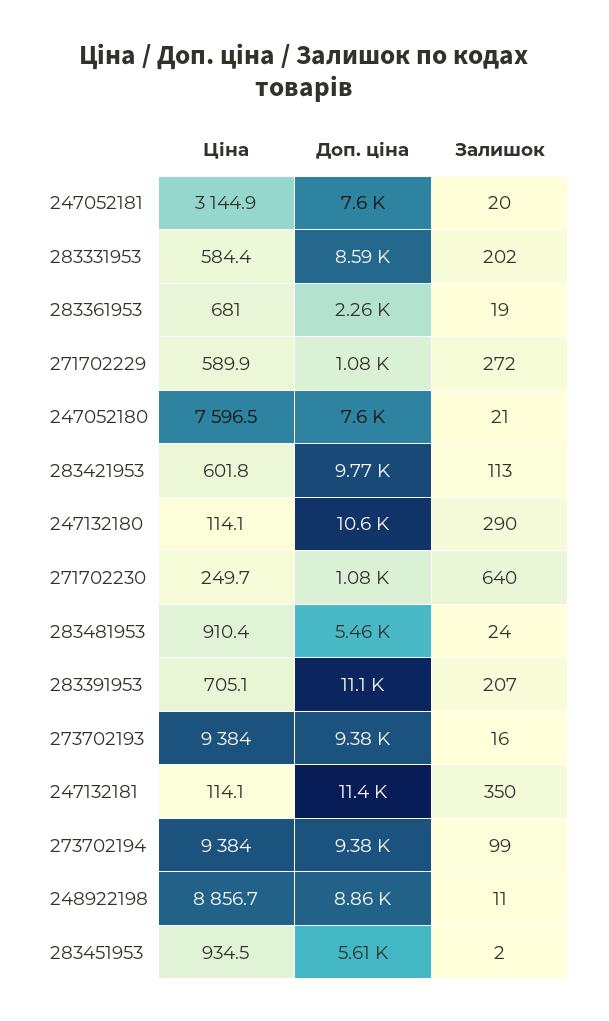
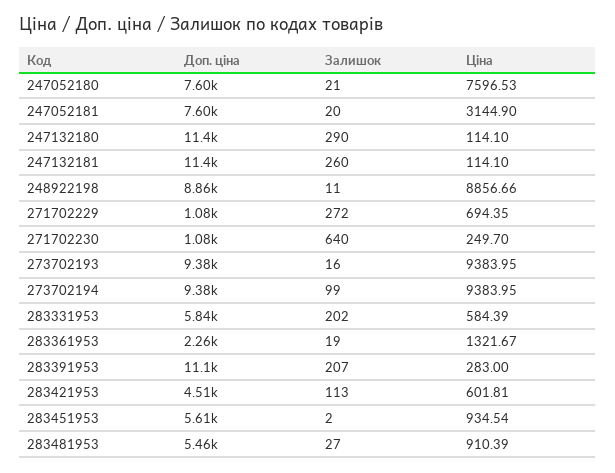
  {
    "Ціна": {
      "247052181": 3144.9,
      "283331953": 584.39,
-     "283361953": 681,
+     "283361953": 1321.67,
-     "271702229": 589.9,
+     "271702229": 694.35,
      "247052180": 7596.53,
      "283421953": 601.81,
      "247132180": 114.1,
      "271702230": 249.7,
      "283481953": 910.39,
-     "283391953": 705.1,
+     "283391953": 283,
      "273702193": 9383.95,
      "247132181": 114.1,
      "273702194": 9383.95,
      "248922198": 8856.66,
      "283451953": 934.54
    },
    "Доп. ціна": {
      "247052181": 7600,
-     "283331953": 8590,
+     "283331953": 5840,
      "283361953": 2260,
      "271702229": 1080,
      "247052180": 7600,
-     "283421953": 9770,
+     "283421953": 4510,
-     "247132180": 10600,
+     "247132180": 11400,
      "271702230": 1080,
      "283481953": 5460,
      "283391953": 11100,
      "273702193": 9380,
      "247132181": 11400,
      "273702194": 9380,
      "248922198": 8860,
      "283451953": 5610
    },
    "Залишок": {
      "247052181": 20,
      "283331953": 202,
      "283361953": 19,
      "271702229": 272,
      "247052180": 21,
      "283421953": 113,
      "247132180": 290,
      "271702230": 640,
-     "283481953": 24,
+     "283481953": 27,
      "283391953": 207,
      "273702193": 16,
-     "247132181": 350,
+     "247132181": 260,
      "273702194": 99,
      "248922198": 11,
      "283451953": 2
    }
  }

